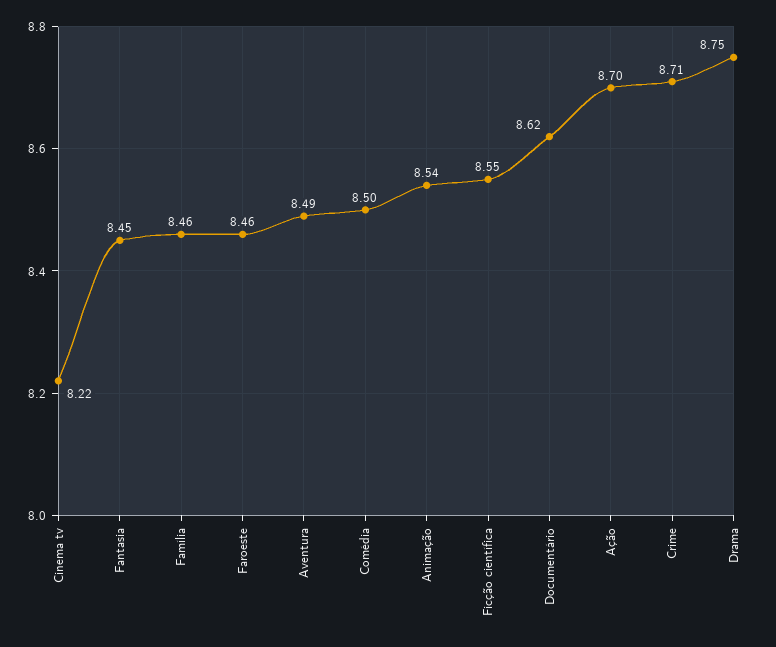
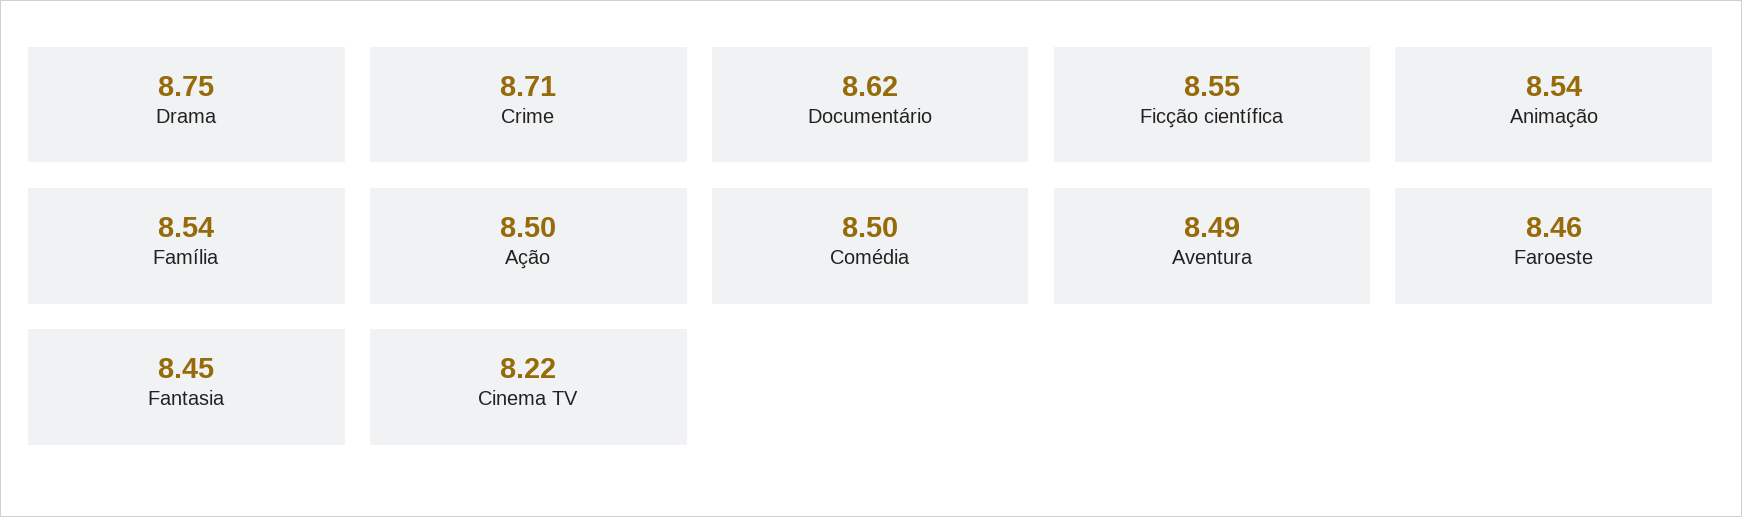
  {
    "Cinema tv": 8.22,
    "Fantasia": 8.45,
-   "Família": 8.46,
+   "Família": 8.54,
    "Faroeste": 8.46,
    "Aventura": 8.49,
    "Comédia": 8.5,
    "Animação": 8.54,
    "Ficção científica": 8.55,
    "Documentário": 8.62,
-   "Ação": 8.7,
+   "Ação": 8.5,
    "Crime": 8.71,
    "Drama": 8.75
  }

